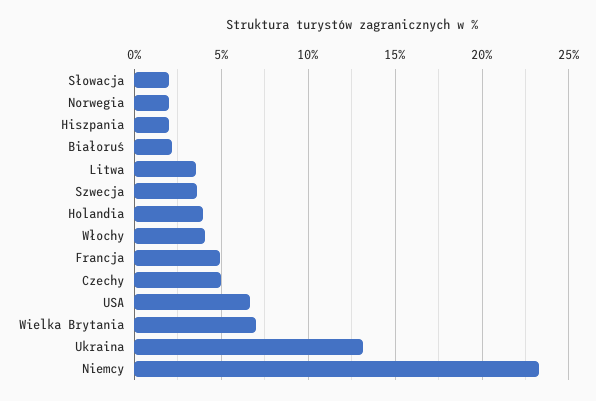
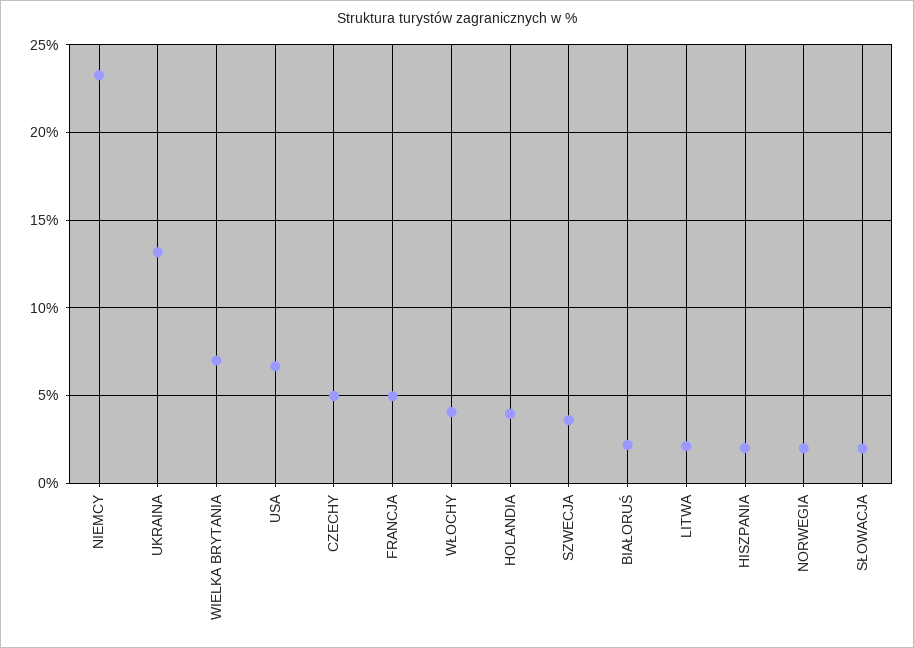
  {
    "Słowacja": 2,
    "Norwegia": 2,
    "Hiszpania": 2,
    "Białoruś": 2,
-   "Litwa": 3.5,
+   "Litwa": 2,
    "Szwecja": 3.5,
    "Holandia": 4,
    "Włochy": 4,
    "Francja": 5,
    "Czechy": 5,
    "USA": 6.5,
    "Wielka Brytania": 7,
    "Ukraina": 13,
    "Niemcy": 23.5
  }

